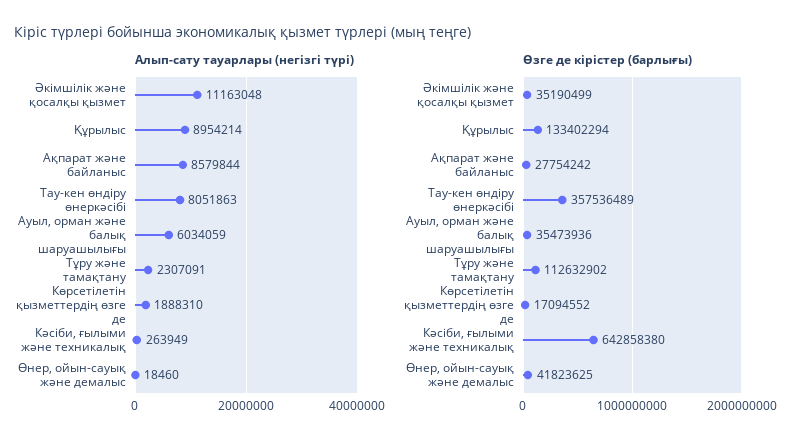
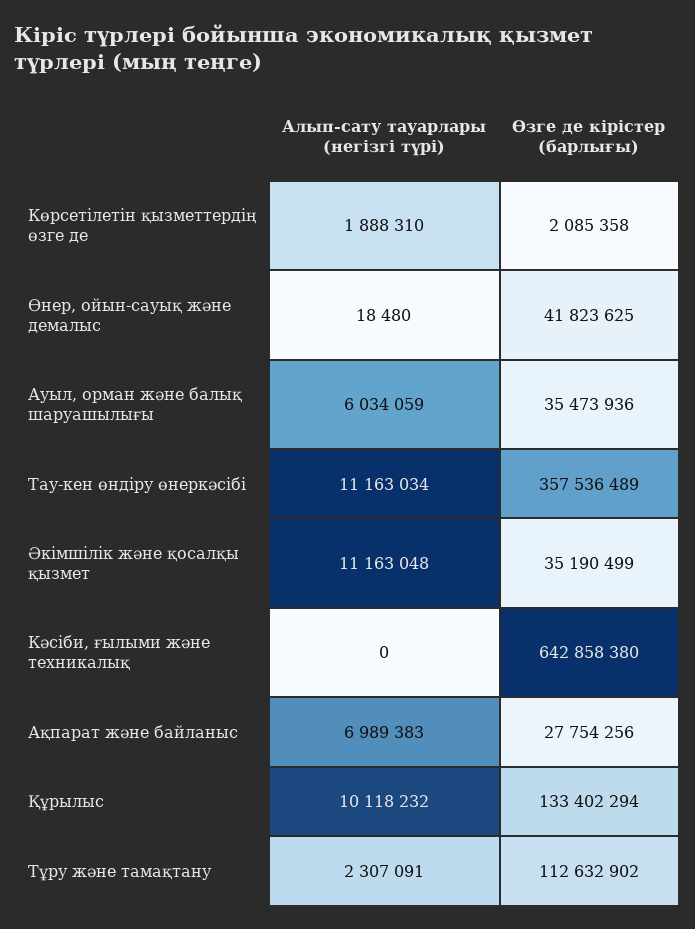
  {
    "Алып-сату тауарлары (негізгі түрі)": {
      "Әкімшілік және қосалқы қызмет": 11163048,
-     "Құрылыс": 8954214,
+     "Құрылыс": 10118232,
-     "Ақпарат және байланыс": 8579844,
+     "Ақпарат және байланыс": 6989383,
-     "Тау-кен өндіру өнеркәсібі": 8051863,
+     "Тау-кен өндіру өнеркәсібі": 11163034,
      "Ауыл, орман және балық шаруашылығы": 6034059,
      "Тұру және тамақтану": 2307091,
      "Көрсетілетін қызметтердің өзге де": 1888310,
-     "Кәсіби, ғылыми және техникалық": 263949,
+     "Кәсіби, ғылыми және техникалық": 0,
-     "Өнер, ойын-сауық және демалыс": 18460
+     "Өнер, ойын-сауық және демалыс": 18480
    },
    "Өзге де кірістер (барлығы)": {
      "Әкімшілік және қосалқы қызмет": 35190499,
      "Құрылыс": 133402294,
-     "Ақпарат және байланыс": 27754242,
+     "Ақпарат және байланыс": 27754256,
      "Тау-кен өндіру өнеркәсібі": 357536489,
      "Ауыл, орман және балық шаруашылығы": 35473936,
      "Тұру және тамақтану": 112632902,
-     "Көрсетілетін қызметтердің өзге де": 17094552,
+     "Көрсетілетін қызметтердің өзге де": 2085358,
      "Кәсіби, ғылыми және техникалық": 642858380,
      "Өнер, ойын-сауық және демалыс": 41823625
    }
  }

